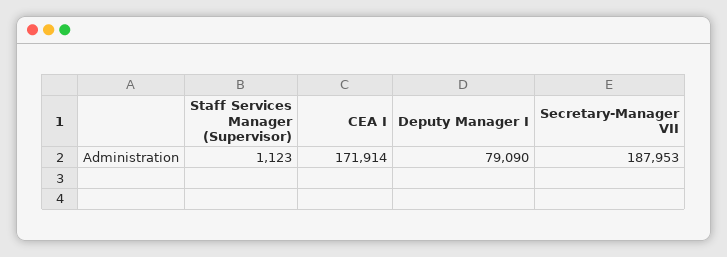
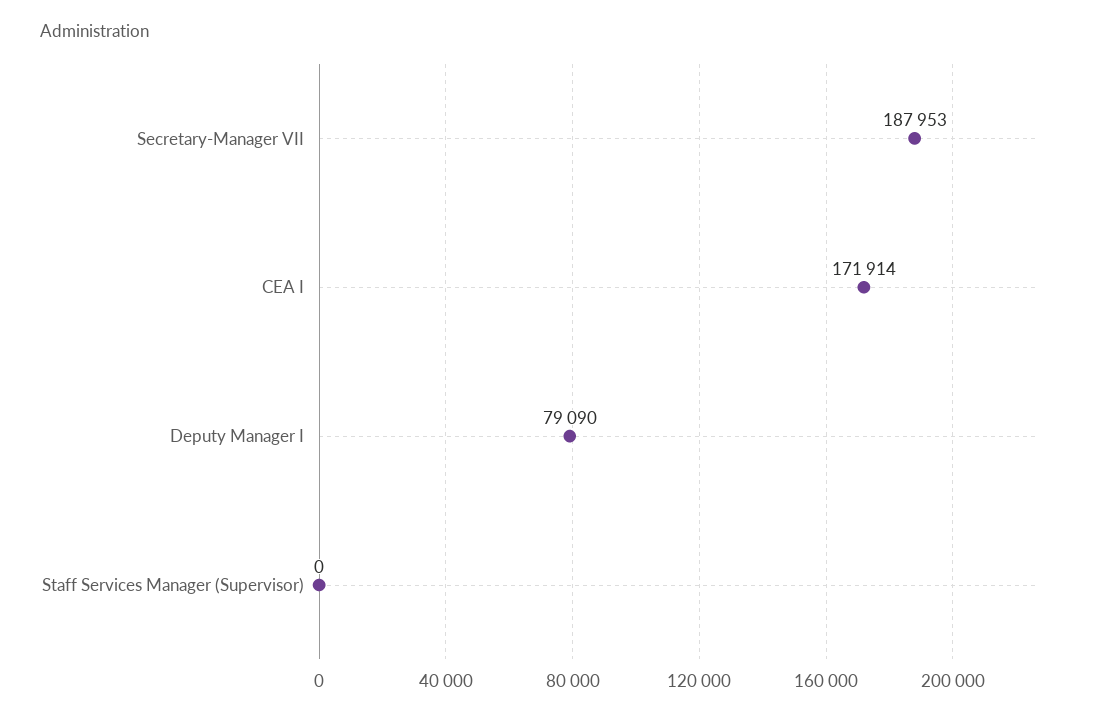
  {
-   "Staff Services Manager (Supervisor)": 1123,
+   "Staff Services Manager (Supervisor)": 0,
    "CEA I": 171914,
    "Deputy Manager I": 79090,
    "Secretary-Manager VII": 187953
  }

